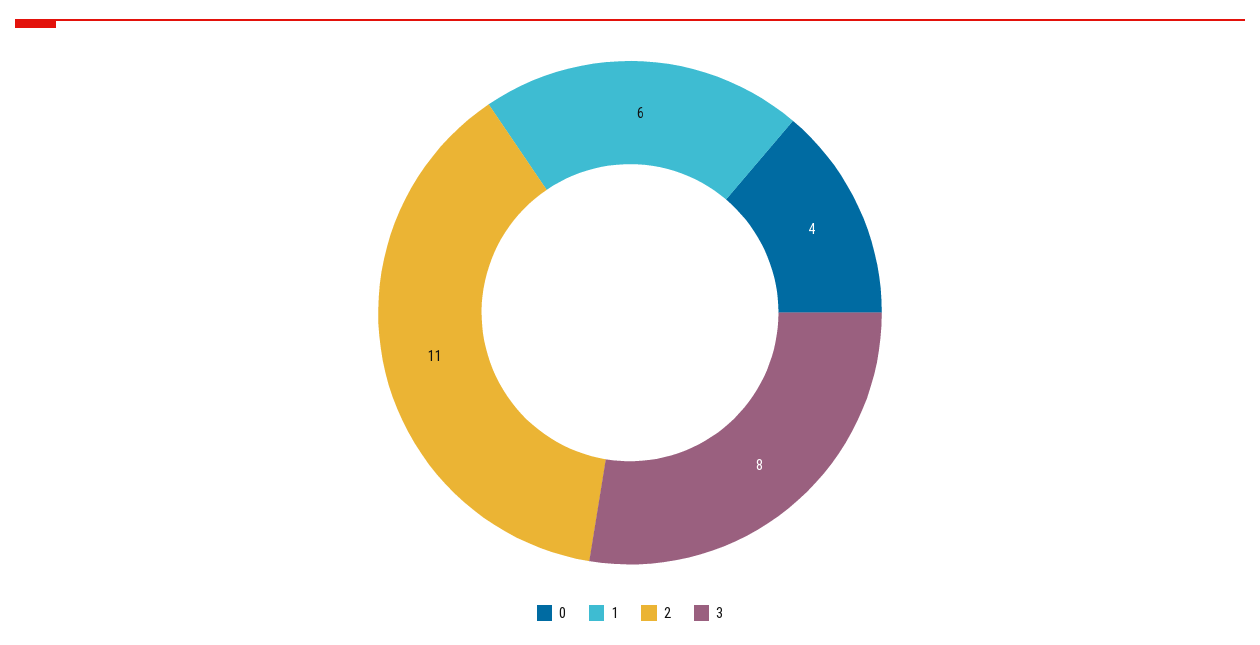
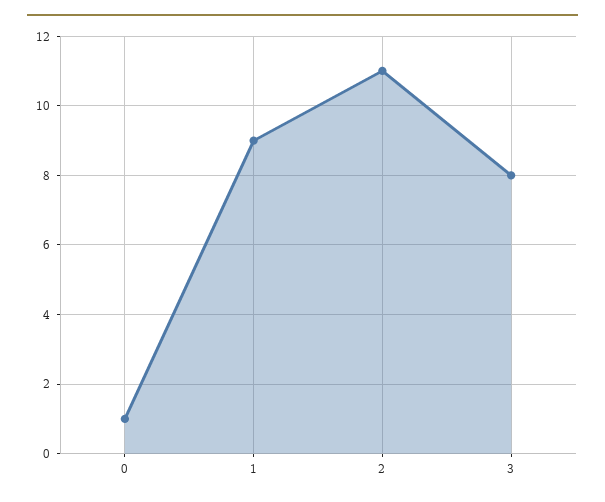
  {
-   "0": 4,
+   "0": 1,
-   "1": 6,
+   "1": 9,
    "2": 11,
    "3": 8
  }

